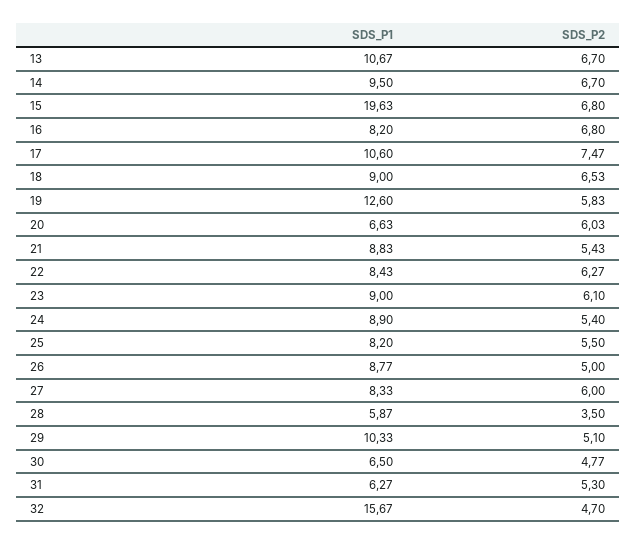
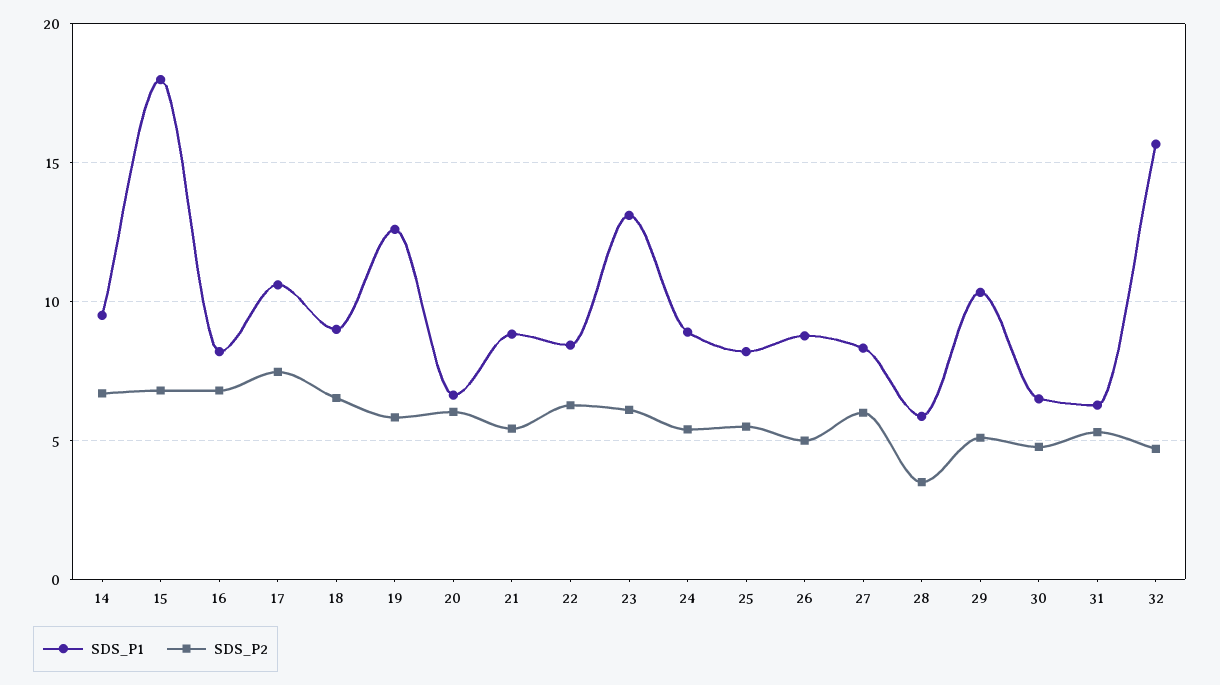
  {
    "SDS_P1": {
-     "13": 10.67,
      "14": 9.5,
-     "15": 19.63,
+     "15": 18,
      "16": 8.2,
      "17": 10.6,
      "18": 9,
      "19": 12.6,
      "20": 6.63,
      "21": 8.83,
      "22": 8.43,
-     "23": 9,
+     "23": 13,
      "24": 8.9,
      "25": 8.2,
      "26": 8.77,
      "27": 8.33,
      "28": 5.87,
      "29": 10.33,
      "30": 6.5,
      "31": 6.27,
      "32": 15.67
    },
    "SDS_P2": {
-     "13": 6.7,
      "14": 6.7,
      "15": 6.8,
      "16": 6.8,
      "17": 7.47,
      "18": 6.53,
      "19": 5.83,
      "20": 6.03,
      "21": 5.43,
      "22": 6.27,
      "23": 6.1,
      "24": 5.4,
      "25": 5.5,
      "26": 5,
      "27": 6,
      "28": 3.5,
      "29": 5.1,
      "30": 4.77,
      "31": 5.3,
      "32": 4.7
    }
  }

